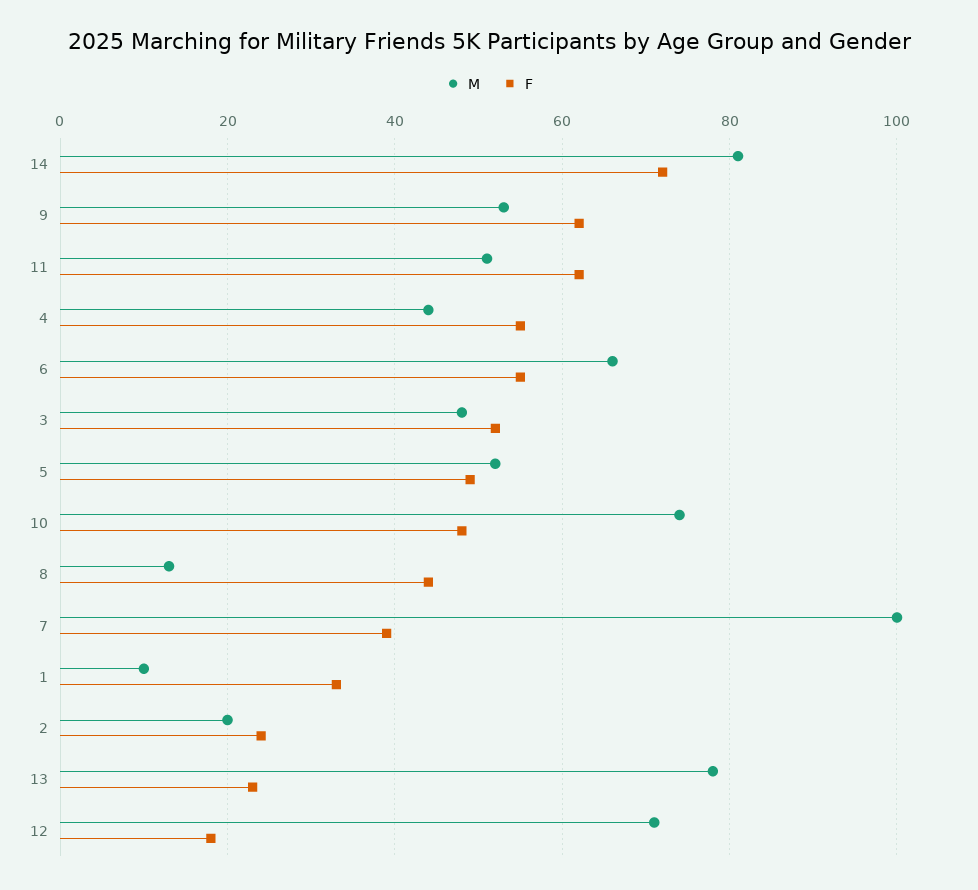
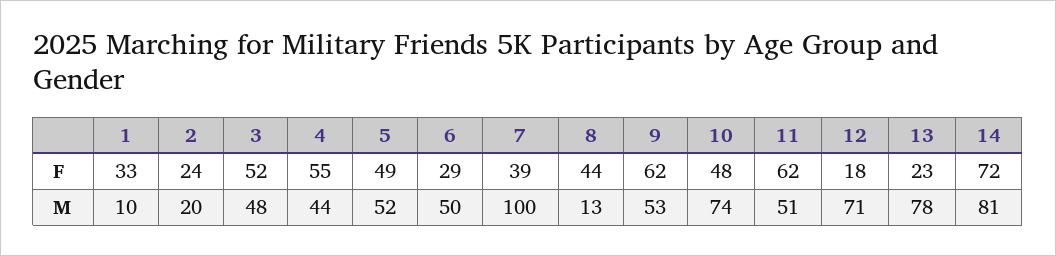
  {
    "M": {
      "14": 81,
      "9": 53,
      "11": 51,
      "4": 44,
-     "6": 65,
+     "6": 50,
      "3": 48,
      "5": 52,
      "10": 74,
      "8": 13,
      "7": 100,
      "1": 10,
      "2": 20,
      "13": 78,
      "12": 71
    },
    "F": {
      "14": 72,
      "9": 62,
      "11": 62,
      "4": 55,
-     "6": 55,
+     "6": 29,
      "3": 52,
      "5": 49,
      "10": 48,
      "8": 44,
      "7": 39,
      "1": 33,
      "2": 24,
      "13": 23,
      "12": 18
    }
  }

